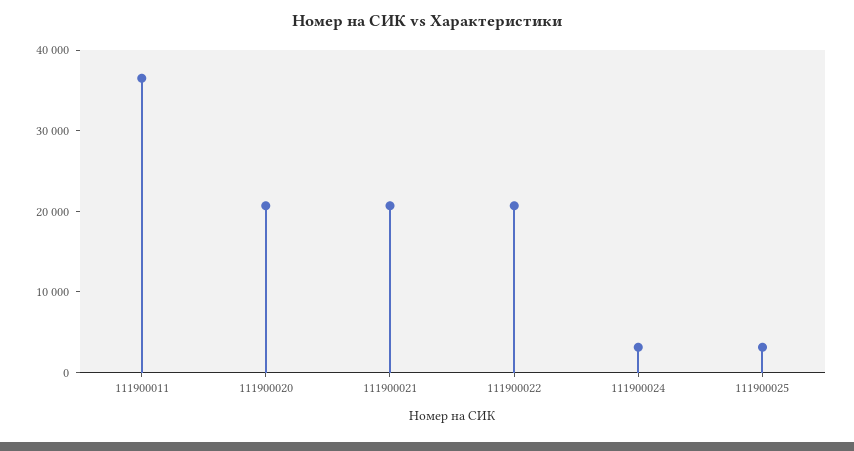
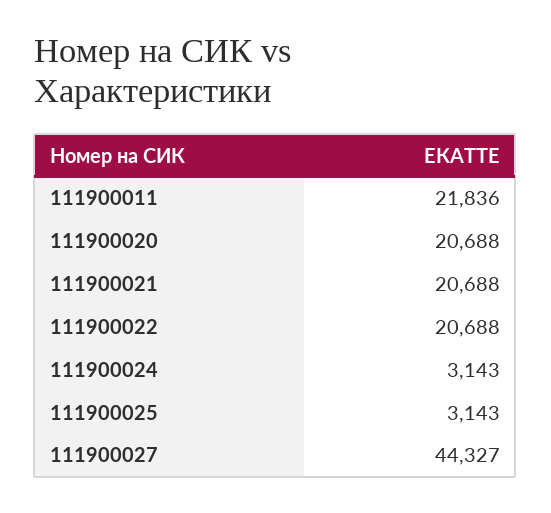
  {
-   "111900011": 36000,
+   "111900011": 21836,
    "111900020": 20688,
    "111900021": 20688,
    "111900022": 20688,
    "111900024": 3143,
-   "111900025": 3143
+   "111900025": 3143,
+   "111900027": 44327
  }

